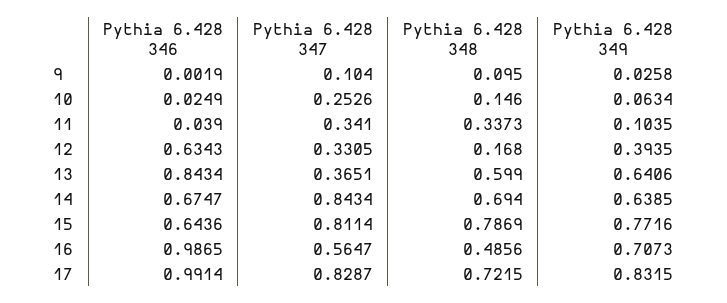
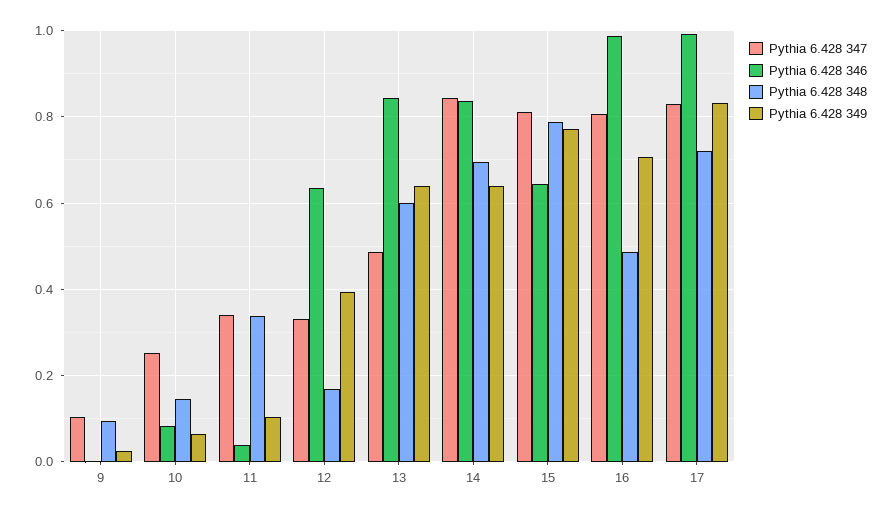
  {
    "Pythia 6.428 346": {
      "9": 0.0019,
-     "10": 0.0249,
+     "10": 0.08,
      "11": 0.039,
      "12": 0.6343,
      "13": 0.8434,
-     "14": 0.6747,
+     "14": 0.84,
      "15": 0.6436,
      "16": 0.9865,
      "17": 0.9914
    },
    "Pythia 6.428 347": {
      "9": 0.104,
      "10": 0.2526,
      "11": 0.341,
      "12": 0.3305,
-     "13": 0.3651,
+     "13": 0.48,
      "14": 0.8434,
      "15": 0.8114,
-     "16": 0.5647,
+     "16": 0.8,
      "17": 0.8287
    },
    "Pythia 6.428 348": {
      "9": 0.095,
      "10": 0.146,
      "11": 0.3373,
      "12": 0.168,
      "13": 0.599,
      "14": 0.694,
      "15": 0.7869,
      "16": 0.4856,
      "17": 0.7215
    },
    "Pythia 6.428 349": {
      "9": 0.0258,
      "10": 0.0634,
      "11": 0.1035,
      "12": 0.3935,
      "13": 0.6406,
      "14": 0.6385,
      "15": 0.7716,
      "16": 0.7073,
      "17": 0.8315
    }
  }

